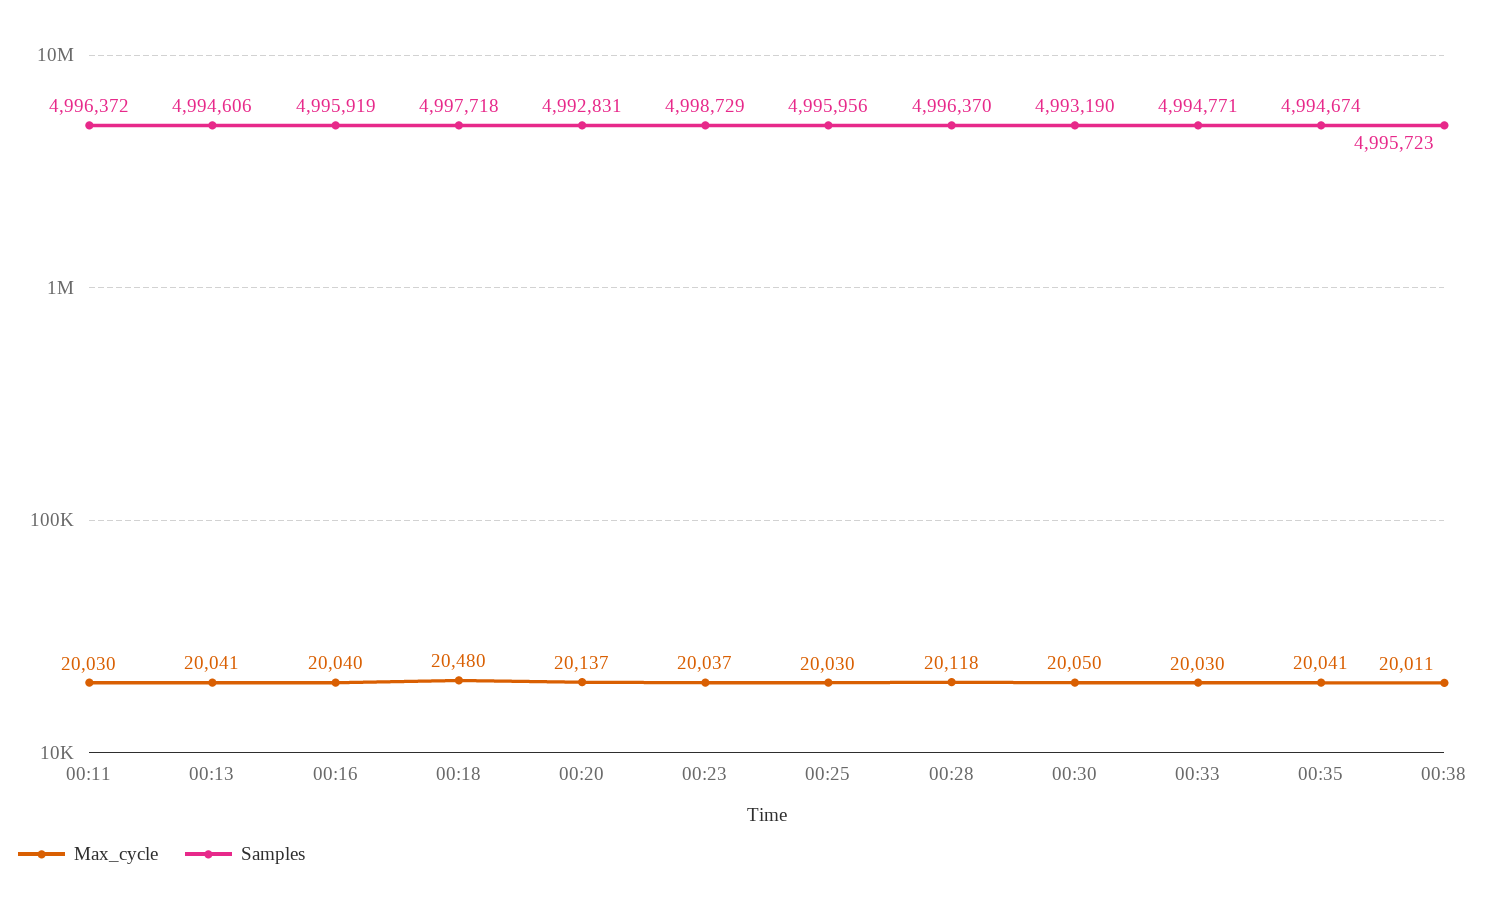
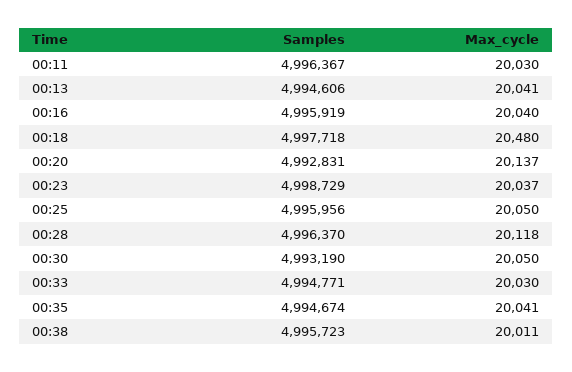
  {
    "Max_cycle": {
      "00:11": 20030,
      "00:13": 20041,
      "00:16": 20040,
      "00:18": 20480,
      "00:20": 20137,
      "00:23": 20037,
-     "00:25": 20030,
+     "00:25": 20050,
      "00:28": 20118,
      "00:30": 20050,
      "00:33": 20030,
      "00:35": 20041,
      "00:38": 20011
    },
    "Samples": {
-     "00:11": 4996372,
+     "00:11": 4996367,
      "00:13": 4994606,
      "00:16": 4995919,
      "00:18": 4997718,
      "00:20": 4992831,
      "00:23": 4998729,
      "00:25": 4995956,
      "00:28": 4996370,
      "00:30": 4993190,
      "00:33": 4994771,
      "00:35": 4994674,
      "00:38": 4995723
    }
  }

